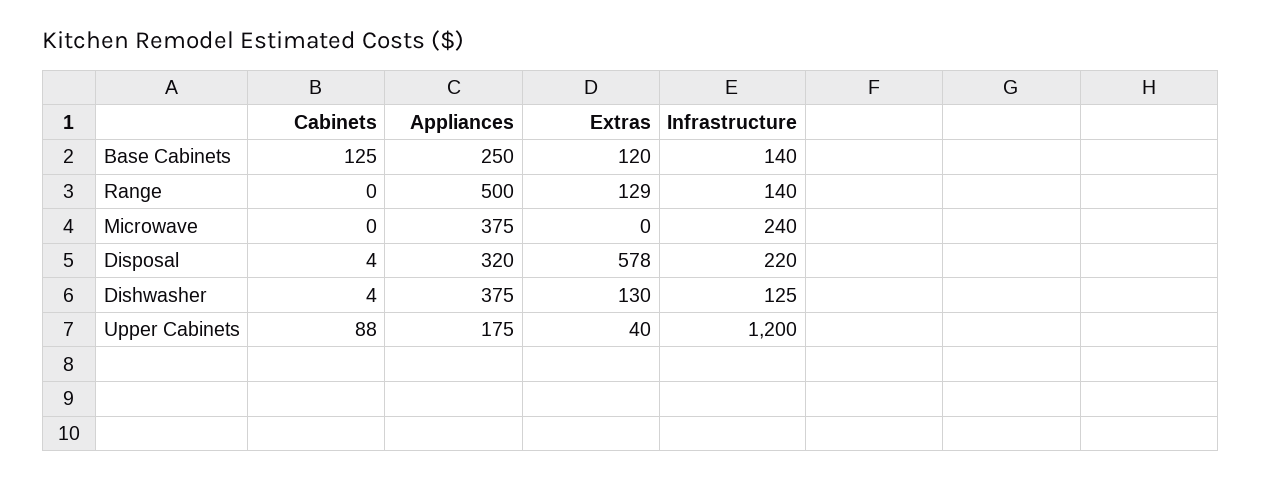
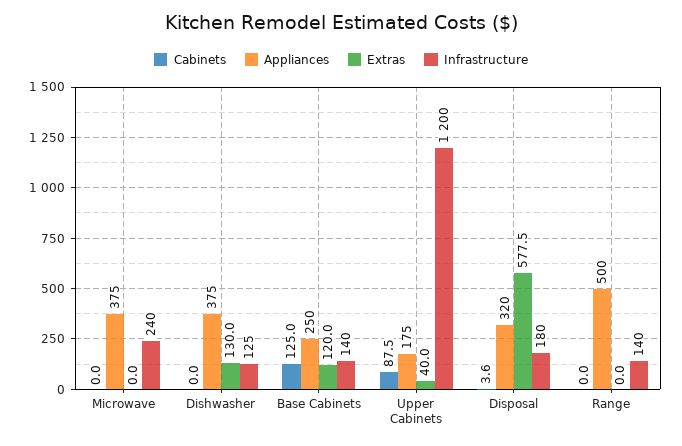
  {
    "Cabinets": {
      "Base Cabinets": 125,
      "Range": 0,
      "Microwave": 0,
      "Disposal": 3.6,
-     "Dishwasher": 4,
+     "Dishwasher": 0,
      "Upper Cabinets": 87.5
    },
    "Appliances": {
      "Base Cabinets": 250,
      "Range": 500,
      "Microwave": 375,
      "Disposal": 320,
      "Dishwasher": 375,
      "Upper Cabinets": 175
    },
    "Extras": {
      "Base Cabinets": 120,
-     "Range": 129,
+     "Range": 0,
      "Microwave": 0,
      "Disposal": 577.5,
      "Dishwasher": 130,
      "Upper Cabinets": 40
    },
    "Infrastructure": {
      "Base Cabinets": 140,
      "Range": 140,
      "Microwave": 240,
-     "Disposal": 220,
+     "Disposal": 180,
      "Dishwasher": 125,
      "Upper Cabinets": 1200
    }
  }

